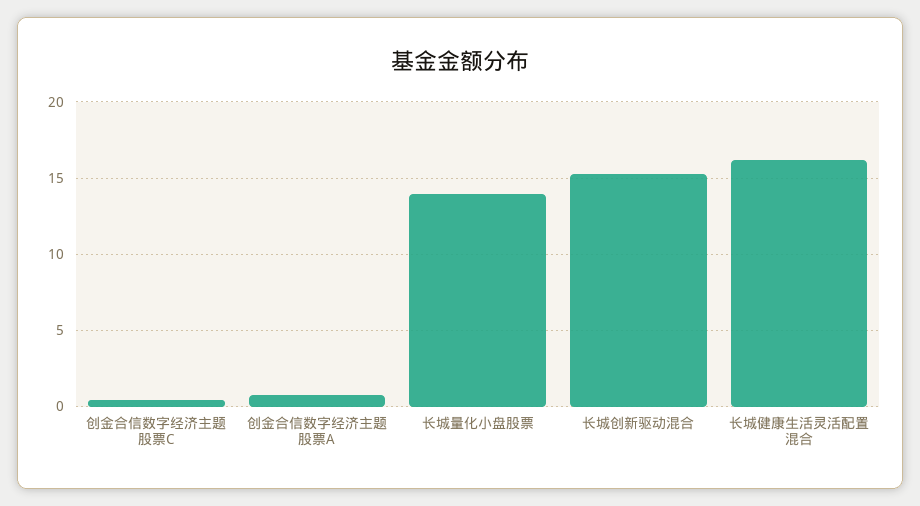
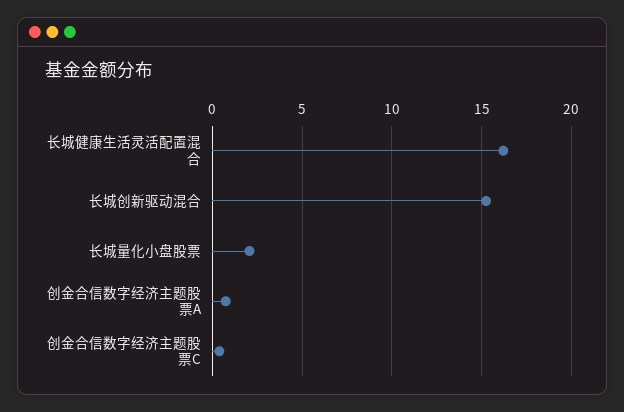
  {
    "创金合信数字经济主题股票C": 0.5,
    "创金合信数字经济主题股票A": 1,
-   "长城量化小盘股票": 14,
+   "长城量化小盘股票": 2,
    "长城创新驱动混合": 15.5,
    "长城健康生活灵活配置混合": 16
  }

